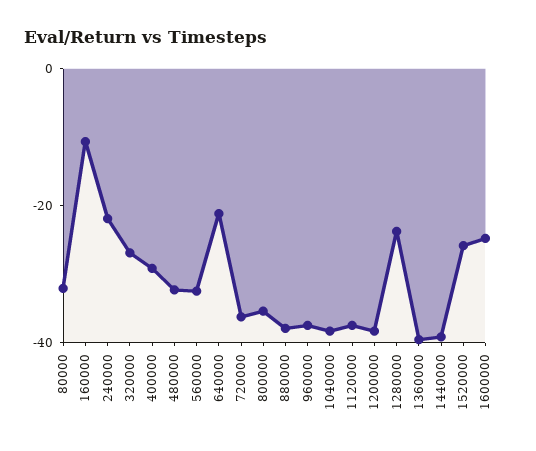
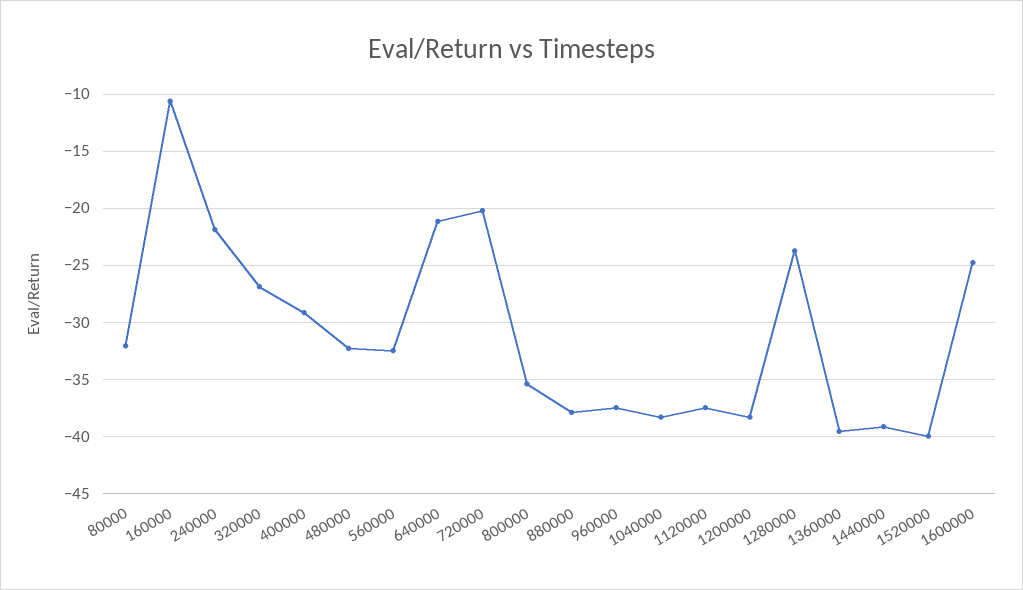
  {
    "80000": -32,
    "160000": -11,
    "240000": -22,
    "320000": -27,
    "400000": -29,
    "480000": -32,
    "560000": -33,
    "640000": -21,
-   "720000": -35,
+   "720000": -20,
    "800000": -35,
    "880000": -38,
    "960000": -38,
    "1040000": -38,
    "1120000": -38,
    "1200000": -38,
    "1280000": -24,
    "1360000": -40,
    "1440000": -39,
-   "1520000": -25,
+   "1520000": -40,
    "1600000": -25
  }

